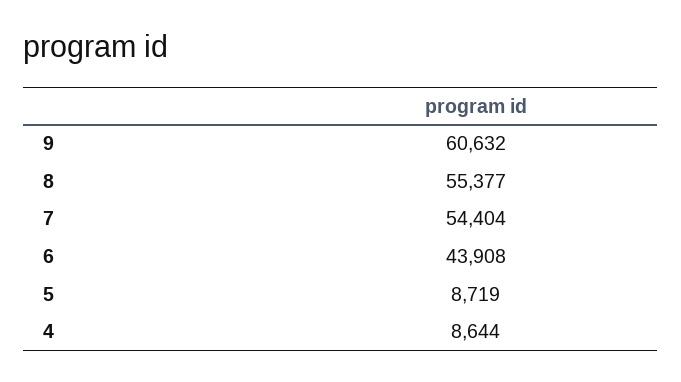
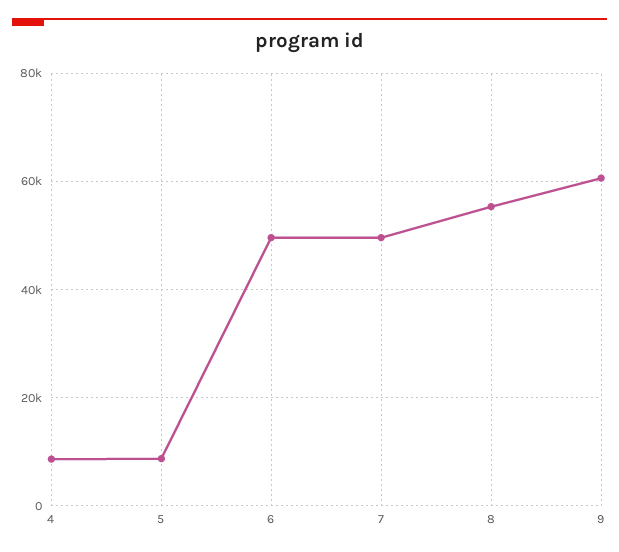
  {
    "9": 60632,
    "8": 55377,
-   "7": 54404,
+   "7": 50000,
-   "6": 43908,
+   "6": 50000,
    "5": 8719,
    "4": 8644
  }

